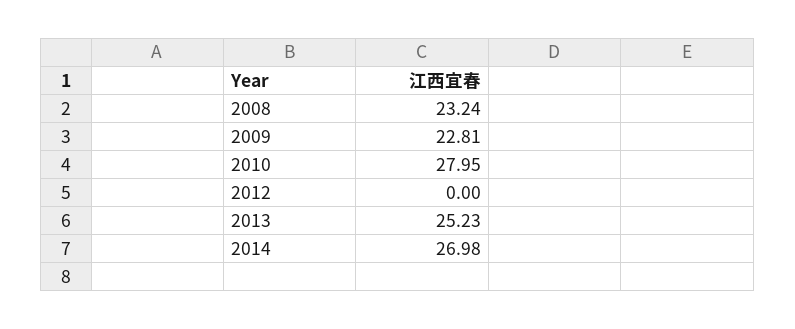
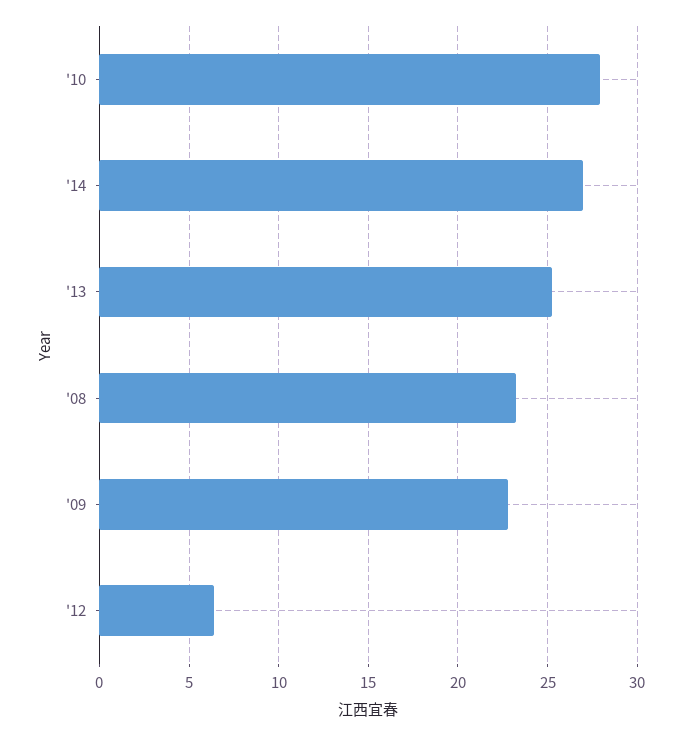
  {
    "2008": 23.24,
    "2009": 22.81,
    "2010": 27.95,
-   "2012": 0,
+   "2012": 6.5,
    "2013": 25.23,
    "2014": 26.98
  }

